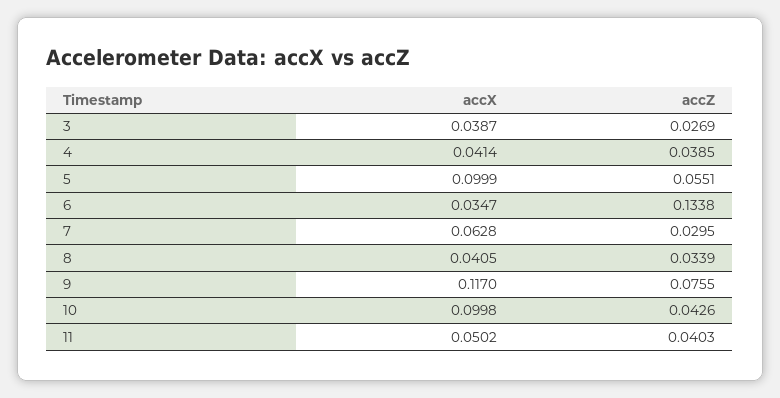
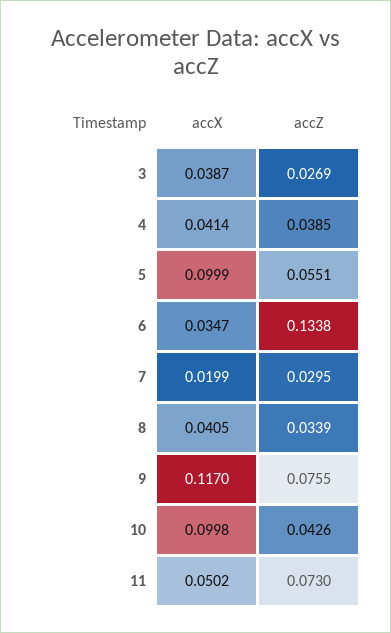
  {
    "accX": {
      "3": 0.0387,
      "4": 0.0414,
      "5": 0.0999,
      "6": 0.0347,
-     "7": 0.0628,
+     "7": 0.0199,
      "8": 0.0405,
      "9": 0.117,
      "10": 0.0998,
      "11": 0.0502
    },
    "accZ": {
      "3": 0.0269,
      "4": 0.0385,
      "5": 0.0551,
      "6": 0.1338,
      "7": 0.0295,
      "8": 0.0339,
      "9": 0.0755,
      "10": 0.0426,
-     "11": 0.0403
+     "11": 0.073
    }
  }

